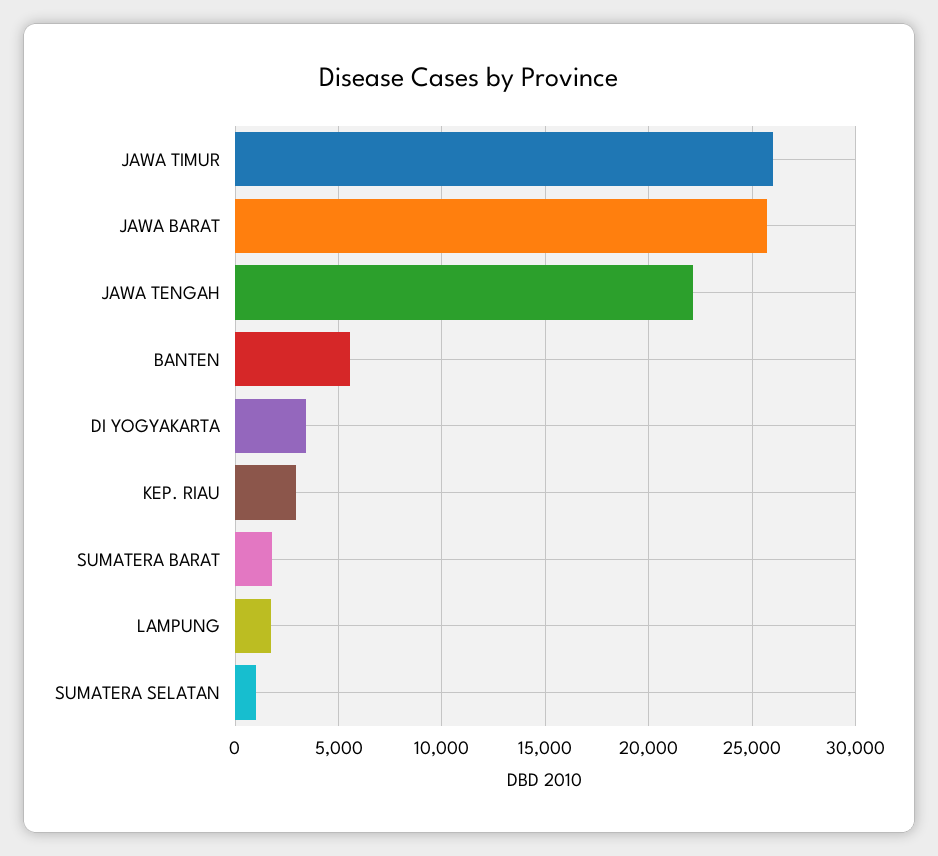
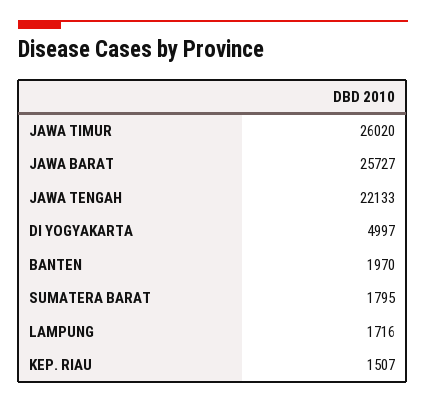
  {
    "JAWA TIMUR": 26020,
    "JAWA BARAT": 25727,
    "JAWA TENGAH": 22133,
-   "BANTEN": 5500,
+   "BANTEN": 1970,
-   "DI YOGYAKARTA": 3500,
+   "DI YOGYAKARTA": 4997,
-   "KEP. RIAU": 3000,
+   "KEP. RIAU": 1507,
    "SUMATERA BARAT": 1795,
-   "LAMPUNG": 1716,
+   "LAMPUNG": 1716
-   "SUMATERA SELATAN": 1000
  }

